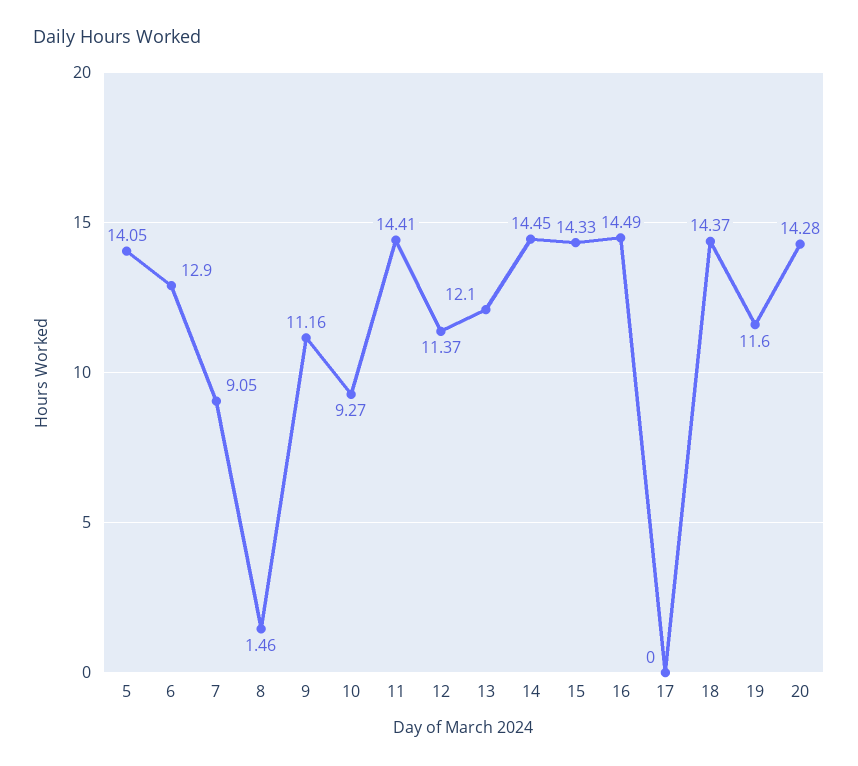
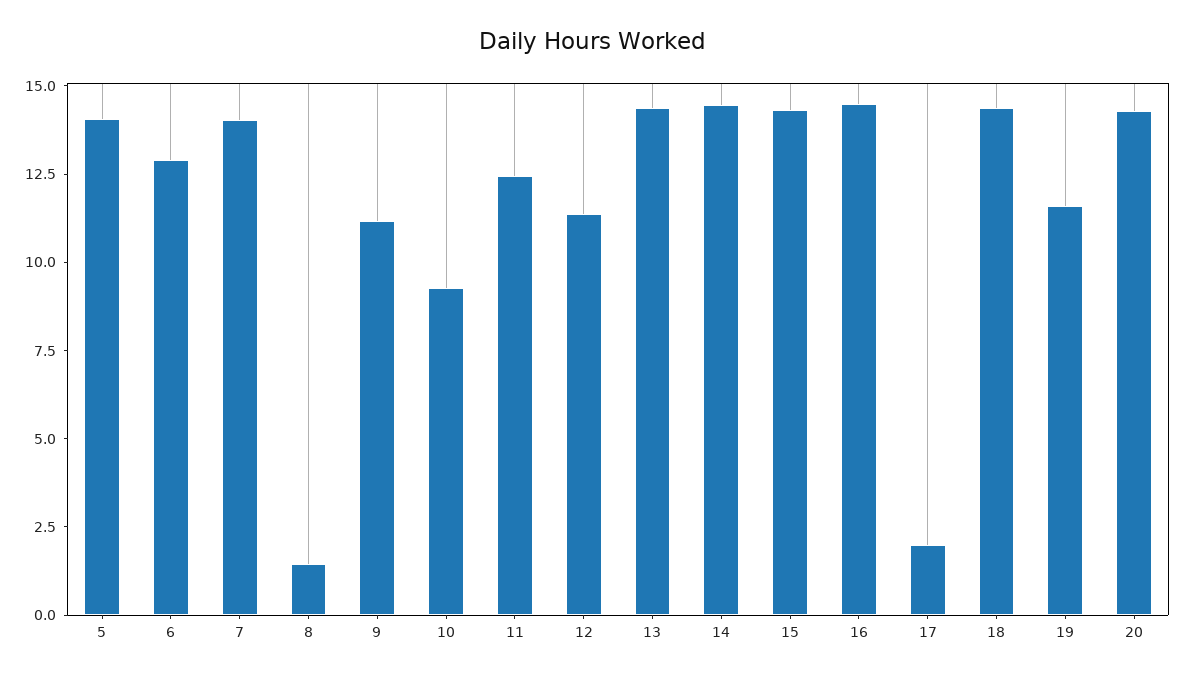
  {
    "5": 14.05,
    "6": 12.9,
-   "7": 9.05,
+   "7": 14,
    "8": 1.46,
    "9": 11.16,
    "10": 9.27,
-   "11": 14.41,
+   "11": 12.5,
    "12": 11.37,
-   "13": 12.1,
+   "13": 14.5,
    "14": 14.45,
    "15": 14.33,
    "16": 14.49,
-   "17": 0,
+   "17": 2,
    "18": 14.37,
    "19": 11.6,
    "20": 14.28
  }

